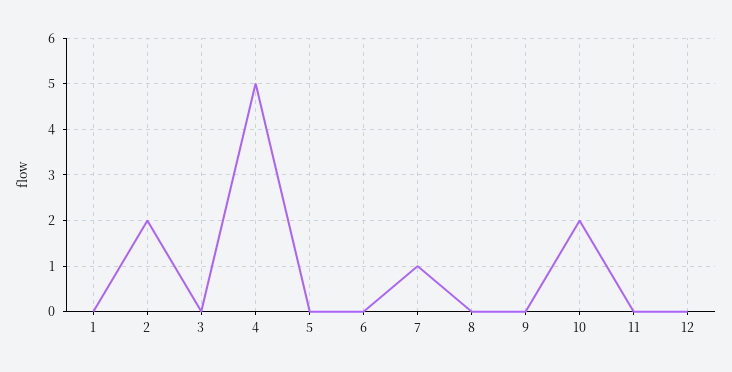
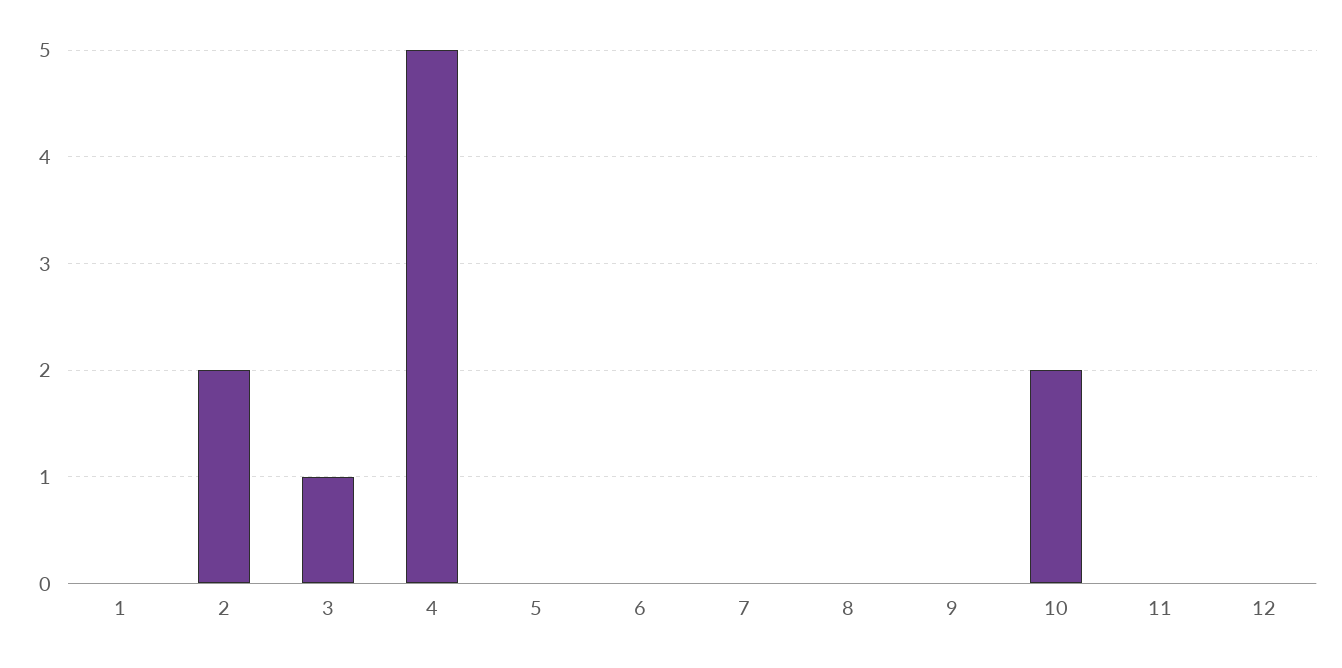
  {
    "1": 0,
    "2": 2,
-   "3": 0,
+   "3": 1,
    "4": 5,
    "5": 0,
    "6": 0,
-   "7": 1,
+   "7": 0,
    "8": 0,
    "9": 0,
    "10": 2,
    "11": 0,
    "12": 0
  }

